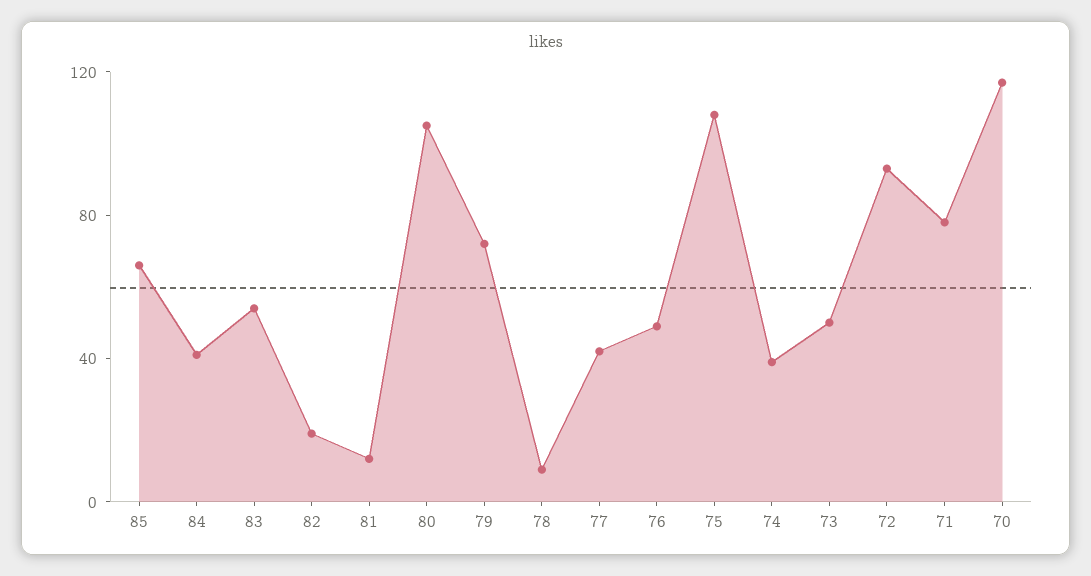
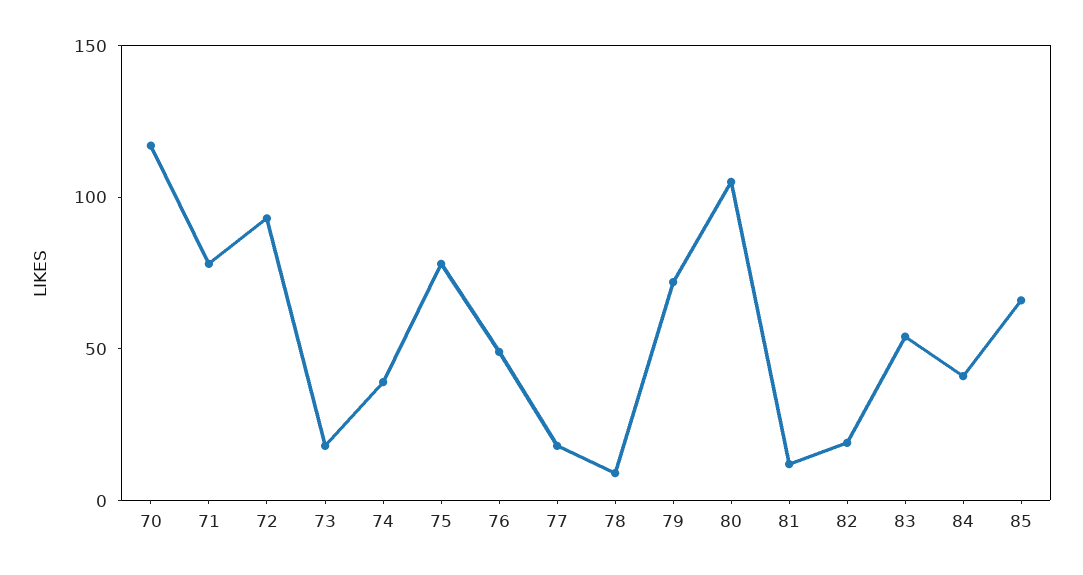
  {
    "85": 70,
    "84": 40,
    "83": 50,
    "82": 20,
    "81": 10,
    "80": 110,
    "79": 70,
    "78": 10,
-   "77": 40,
+   "77": 20,
    "76": 50,
-   "75": 110,
+   "75": 80,
    "74": 40,
-   "73": 50,
+   "73": 20,
    "72": 90,
    "71": 80,
    "70": 120
  }

